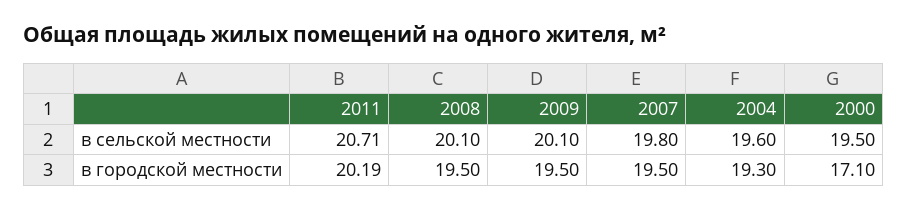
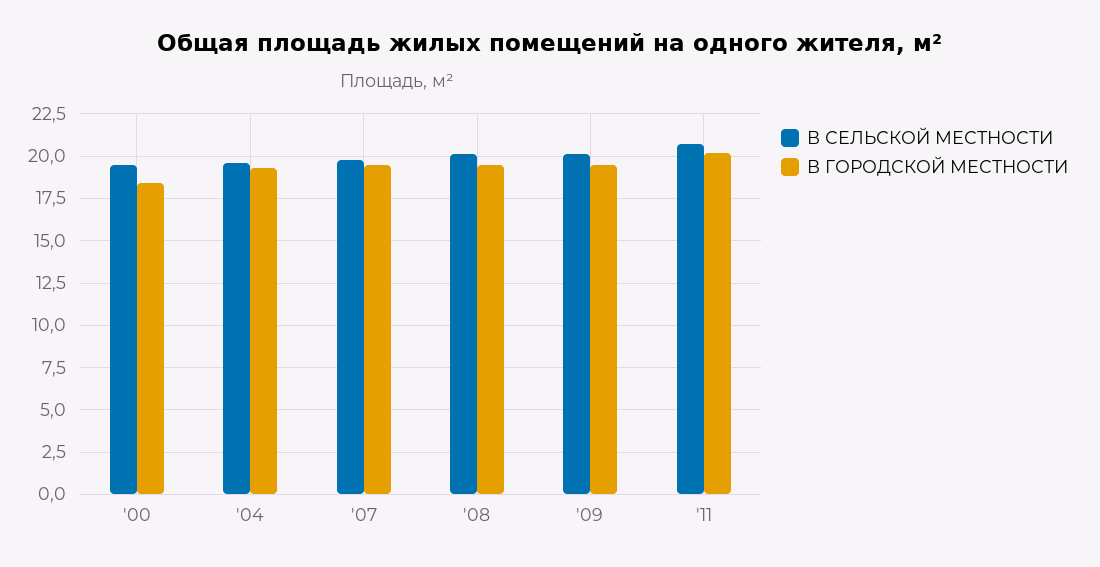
  {
    "в сельской местности": {
      "2011": 20.71,
      "2008": 20.1,
      "2009": 20.1,
      "2007": 19.8,
      "2004": 19.6,
      "2000": 19.5
    },
    "в городской местности": {
      "2011": 20.19,
      "2008": 19.5,
      "2009": 19.5,
      "2007": 19.5,
      "2004": 19.3,
-     "2000": 17.1
+     "2000": 18.5
    }
  }

